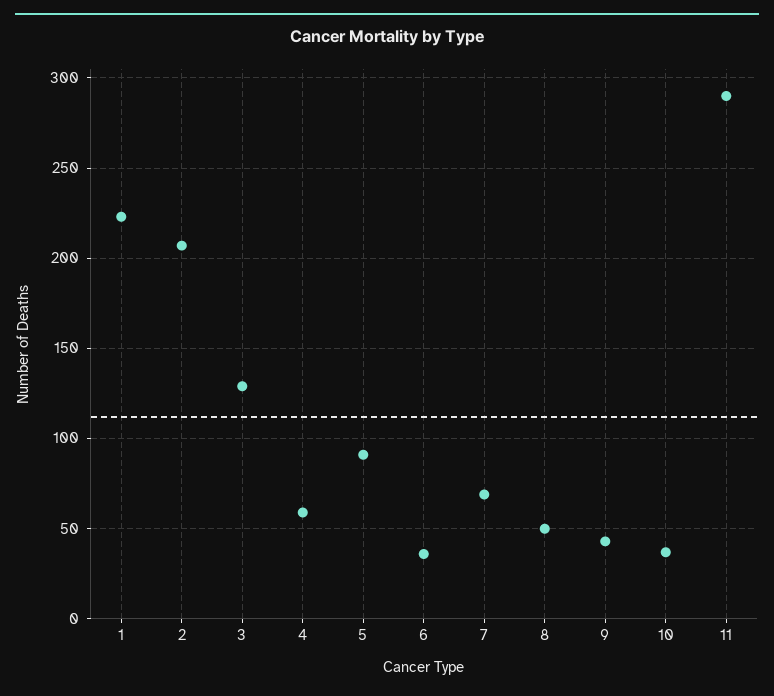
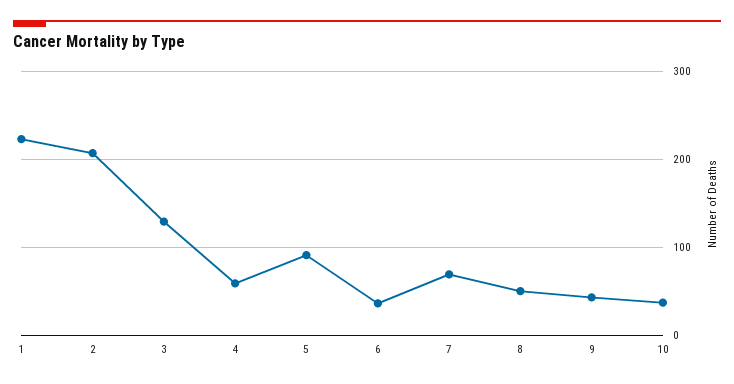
  {
    "1": 225,
    "2": 205,
    "3": 130,
    "4": 60,
    "5": 90,
    "6": 35,
    "7": 70,
    "8": 50,
    "9": 45,
-   "10": 35,
+   "10": 35
-   "11": 290
  }

